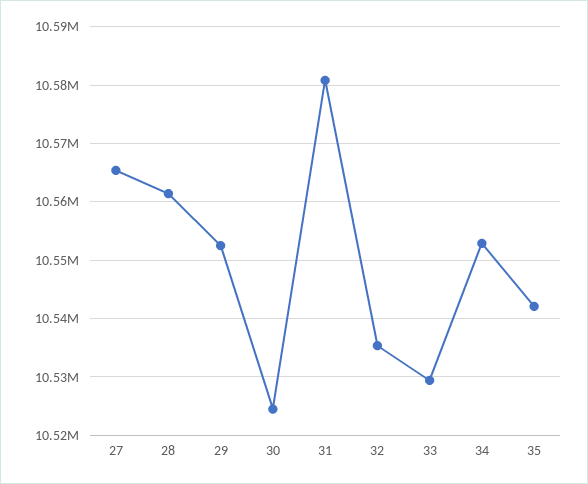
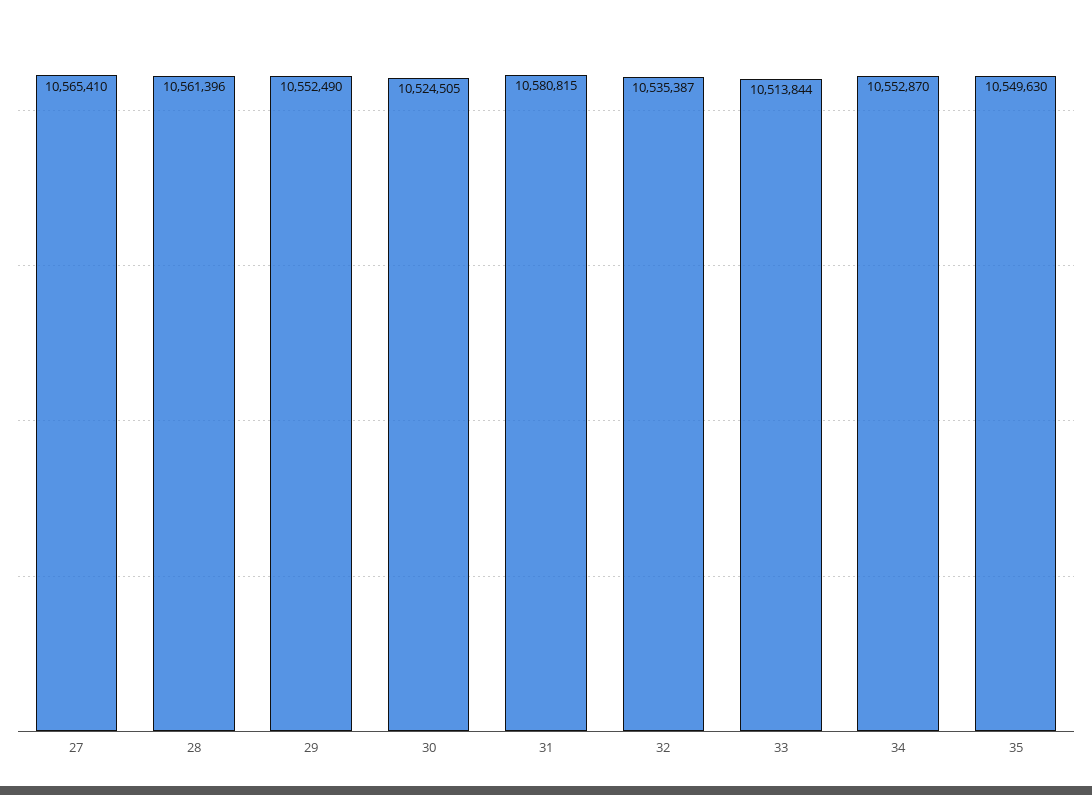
  {
    "27": 10565410,
    "28": 10561396,
    "29": 10552490,
    "30": 10524505,
    "31": 10580815,
    "32": 10535387,
-   "33": 10530000,
+   "33": 10513844,
    "34": 10552870,
-   "35": 10542000
+   "35": 10549630
  }

